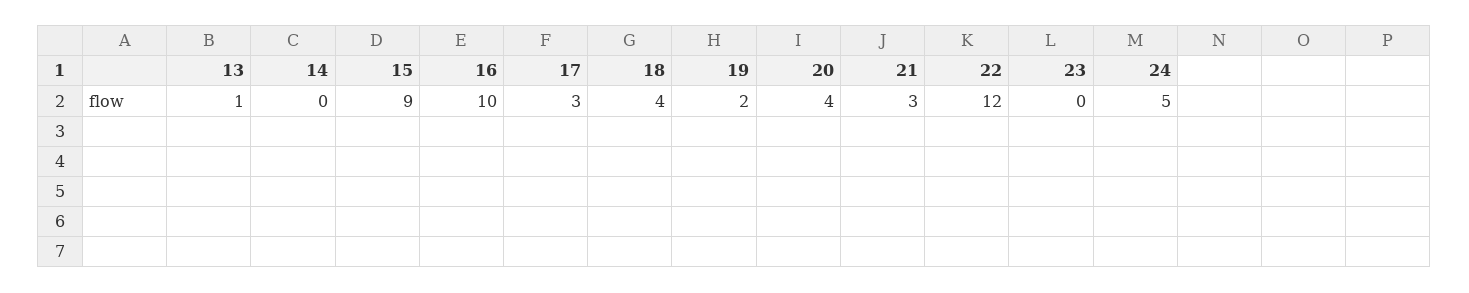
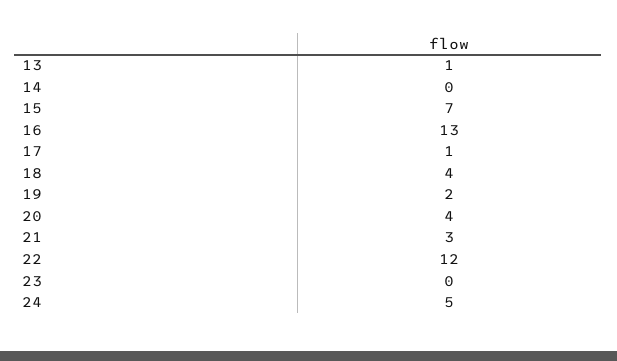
  {
    "13": 1,
    "14": 0,
-   "15": 9,
+   "15": 7,
-   "16": 10,
+   "16": 13,
-   "17": 3,
+   "17": 1,
    "18": 4,
    "19": 2,
    "20": 4,
    "21": 3,
    "22": 12,
    "23": 0,
    "24": 5
  }

